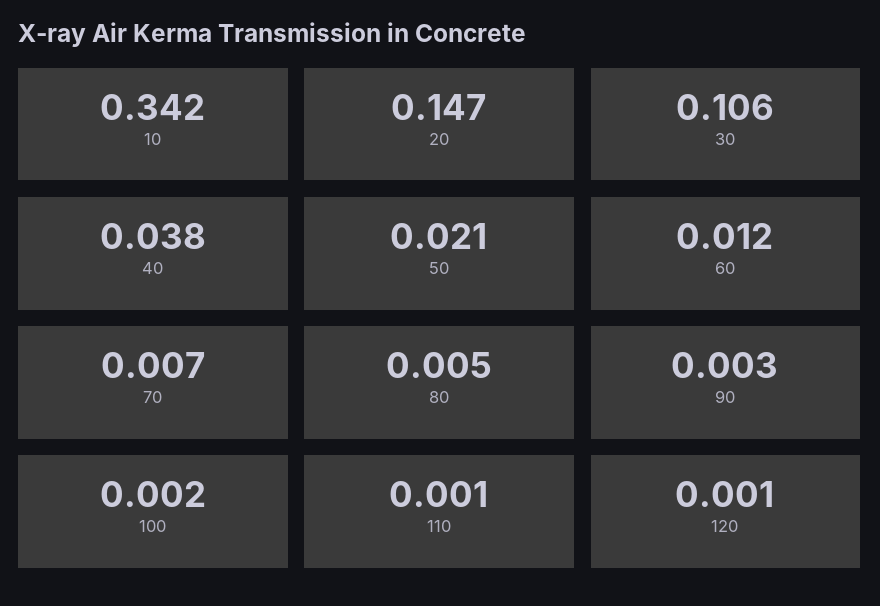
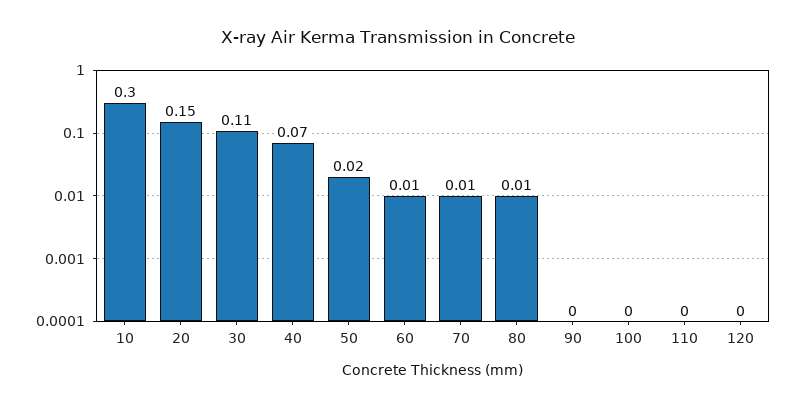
  {
-   "10": 0.342,
+   "10": 0.3,
    "20": 0.147,
    "30": 0.106,
-   "40": 0.038,
+   "40": 0.07,
    "50": 0.021,
    "60": 0.012,
    "70": 0.007,
    "80": 0.005,
    "90": 0.003,
    "100": 0.002,
    "110": 0.001,
    "120": 0.001
  }

